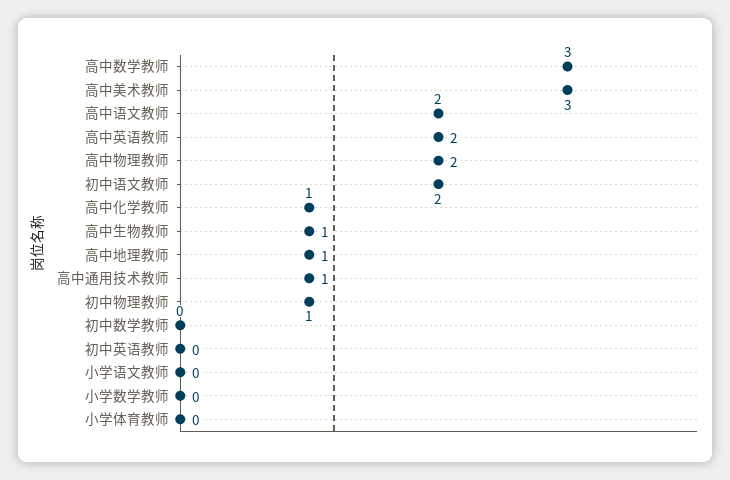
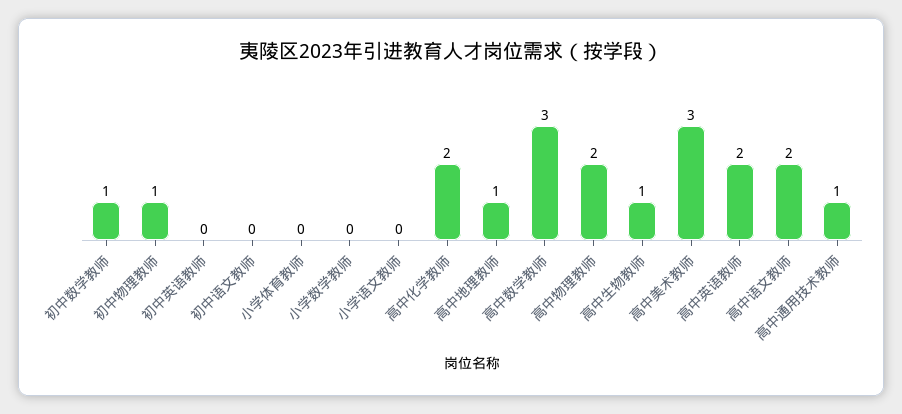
  {
    "高中数学教师": 3,
    "高中美术教师": 3,
    "高中语文教师": 2,
    "高中英语教师": 2,
    "高中物理教师": 2,
-   "初中语文教师": 2,
+   "初中语文教师": 0,
-   "高中化学教师": 1,
+   "高中化学教师": 2,
    "高中生物教师": 1,
    "高中地理教师": 1,
    "高中通用技术教师": 1,
    "初中物理教师": 1,
-   "初中数学教师": 0,
+   "初中数学教师": 1,
    "初中英语教师": 0,
    "小学语文教师": 0,
    "小学数学教师": 0,
    "小学体育教师": 0
  }

